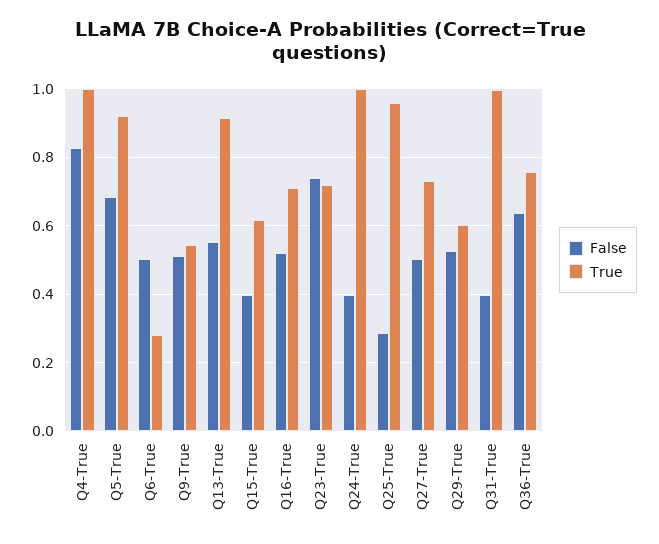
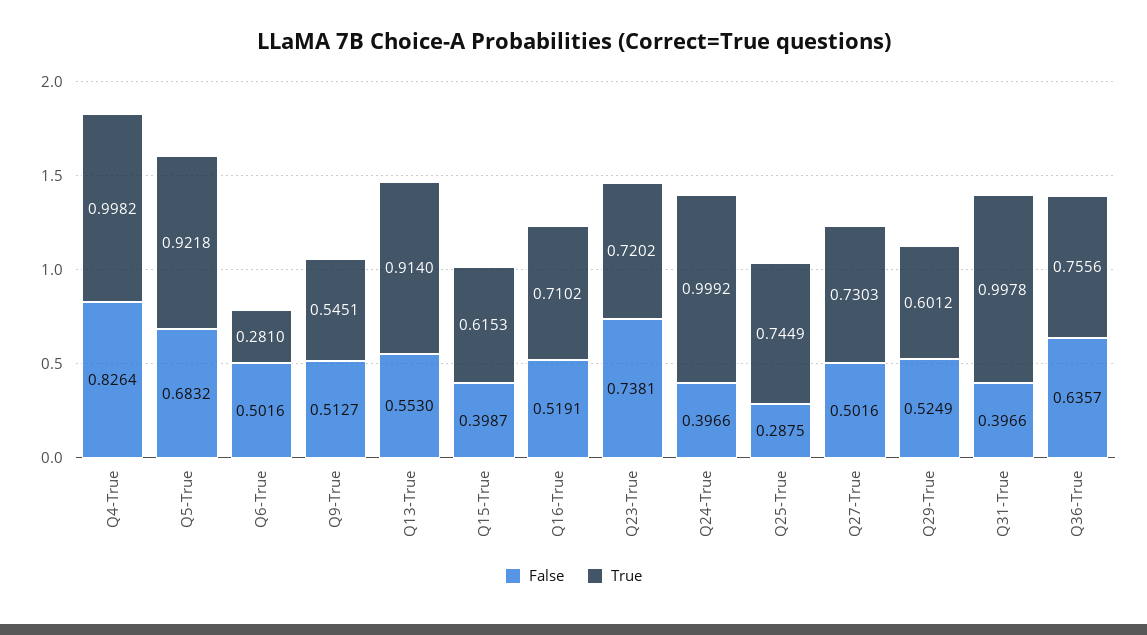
  {
    "False": {
      "Q4-True": 0.8264,
      "Q5-True": 0.6832,
      "Q6-True": 0.5016,
      "Q9-True": 0.5127,
      "Q13-True": 0.553,
      "Q15-True": 0.3987,
      "Q16-True": 0.5191,
      "Q23-True": 0.7381,
      "Q24-True": 0.3966,
      "Q25-True": 0.2875,
      "Q27-True": 0.5016,
      "Q29-True": 0.5249,
      "Q31-True": 0.3966,
      "Q36-True": 0.6357
    },
    "True": {
      "Q4-True": 0.9982,
      "Q5-True": 0.9218,
      "Q6-True": 0.281,
      "Q9-True": 0.5451,
      "Q13-True": 0.914,
      "Q15-True": 0.6153,
      "Q16-True": 0.7102,
      "Q23-True": 0.7202,
      "Q24-True": 0.9992,
-     "Q25-True": 0.96,
+     "Q25-True": 0.7449,
      "Q27-True": 0.7303,
      "Q29-True": 0.6012,
      "Q31-True": 0.9978,
      "Q36-True": 0.7556
    }
  }

